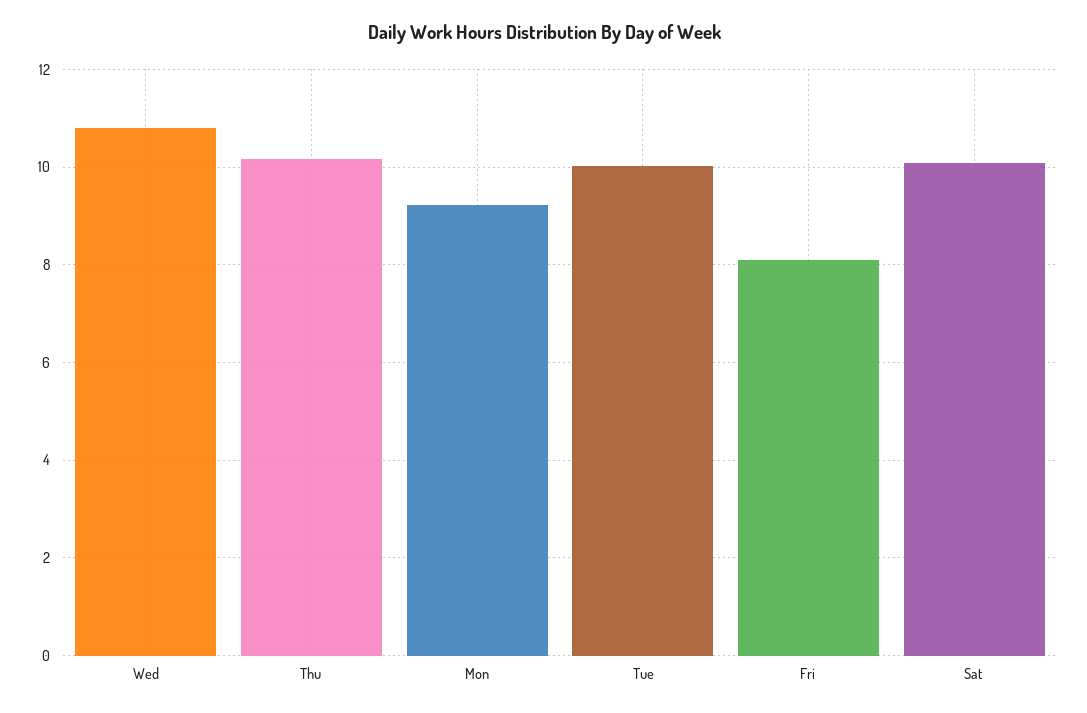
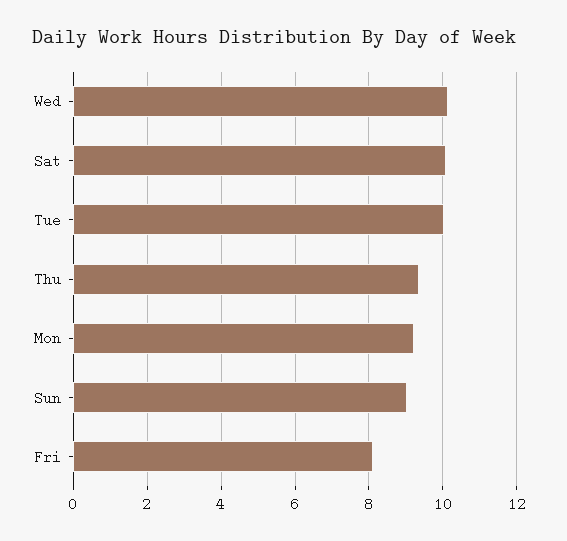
  {
-   "Wed": 10.8,
+   "Wed": 10.2,
-   "Thu": 10.2,
+   "Thu": 9.4,
    "Mon": 9.2,
    "Tue": 10,
    "Fri": 8.2,
-   "Sat": 10
+   "Sat": 10,
+   "Sun": 9
  }

